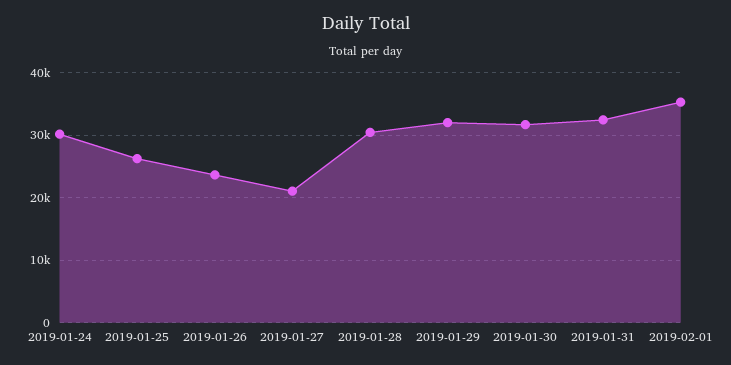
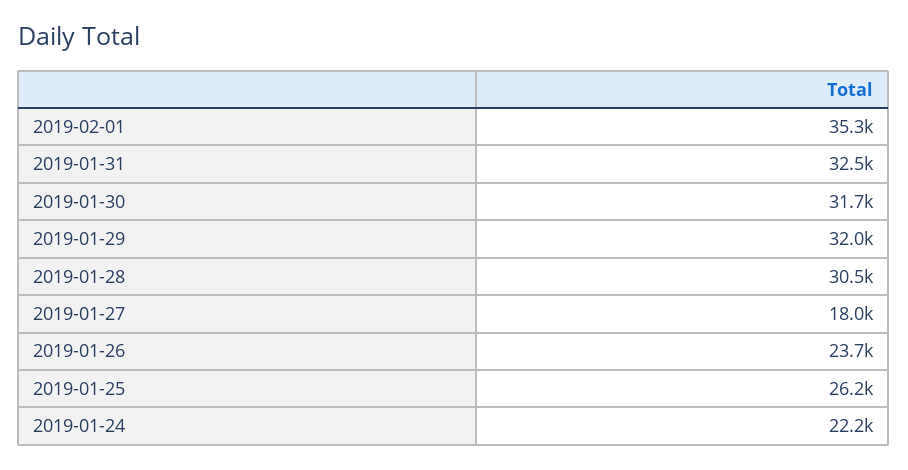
  {
-   "2019-01-24": 30000,
+   "2019-01-24": 22200,
    "2019-01-25": 26200,
    "2019-01-26": 23700,
-   "2019-01-27": 21000,
+   "2019-01-27": 18000,
    "2019-01-28": 30500,
    "2019-01-29": 32000,
    "2019-01-30": 31700,
    "2019-01-31": 32500,
    "2019-02-01": 35300
  }

